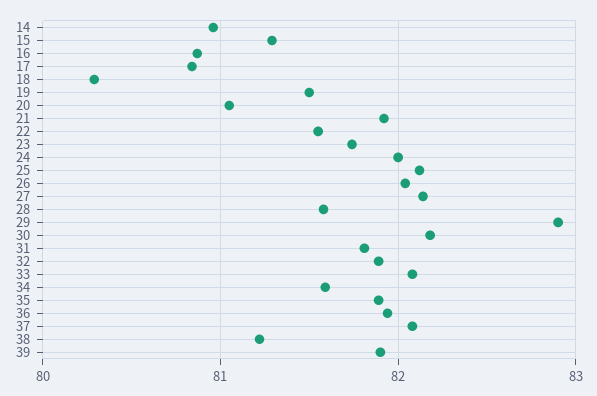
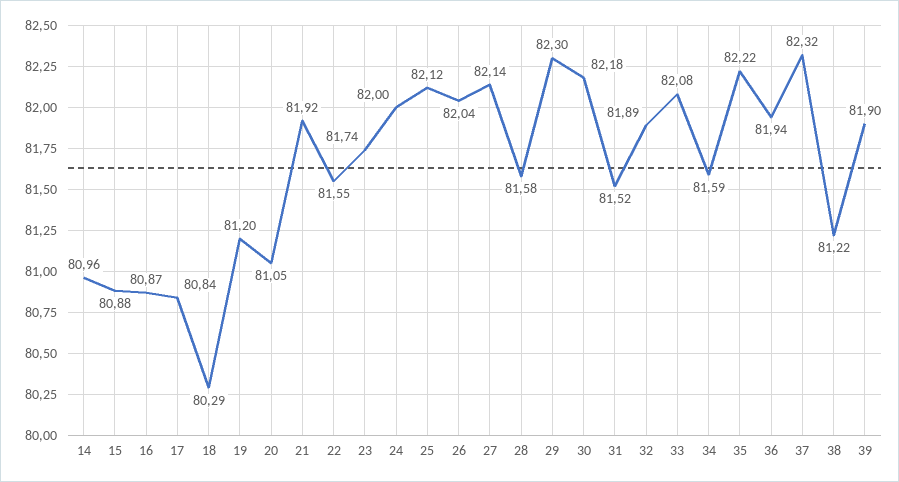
  {
    "14": 80.96,
-   "15": 81.3,
+   "15": 80.88,
    "16": 80.87,
    "17": 80.84,
    "18": 80.29,
-   "19": 81.5,
+   "19": 81.2,
    "20": 81.05,
    "21": 81.92,
    "22": 81.55,
    "23": 81.74,
    "24": 82,
    "25": 82.12,
    "26": 82.04,
    "27": 82.14,
    "28": 81.58,
-   "29": 82.9,
+   "29": 82.3,
    "30": 82.18,
-   "31": 81.8,
+   "31": 81.52,
    "32": 81.89,
    "33": 82.08,
    "34": 81.59,
-   "35": 81.9,
+   "35": 82.22,
    "36": 81.94,
-   "37": 82.1,
+   "37": 82.32,
    "38": 81.22,
    "39": 81.9
  }

